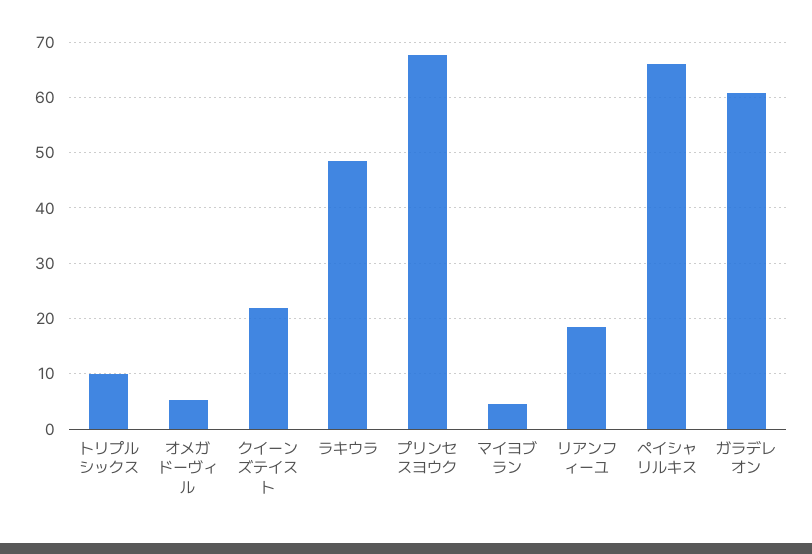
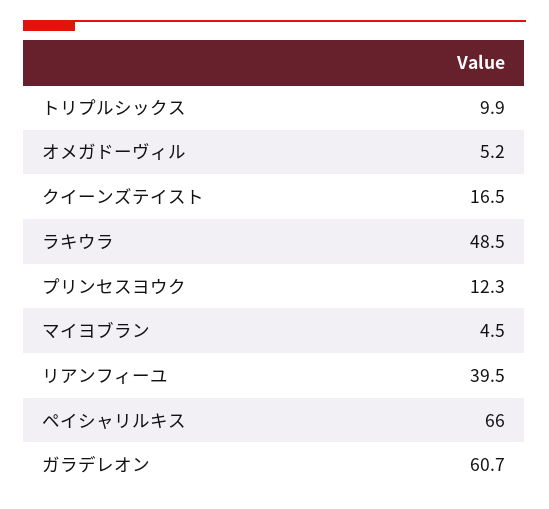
  {
    "トリプルシックス": 9.9,
    "オメガドーヴィル": 5.2,
-   "クイーンズテイスト": 22,
+   "クイーンズテイスト": 16.5,
    "ラキウラ": 48.5,
-   "プリンセスヨウク": 68,
+   "プリンセスヨウク": 12.3,
    "マイヨブラン": 4.5,
-   "リアンフィーユ": 18,
+   "リアンフィーユ": 39.5,
    "ペイシャリルキス": 66,
    "ガラデレオン": 60.7
  }

